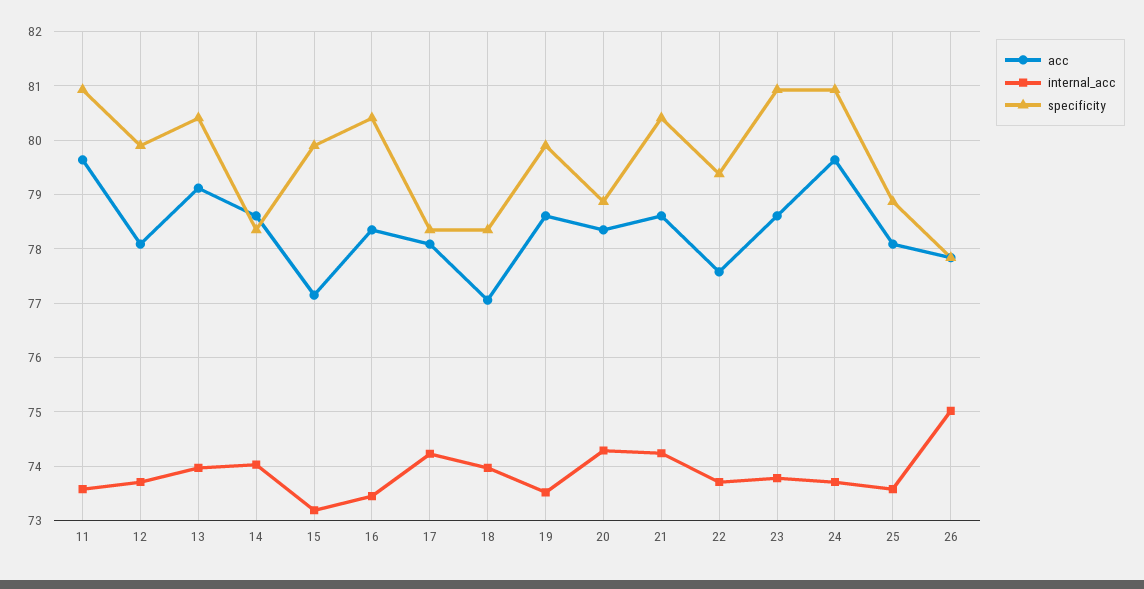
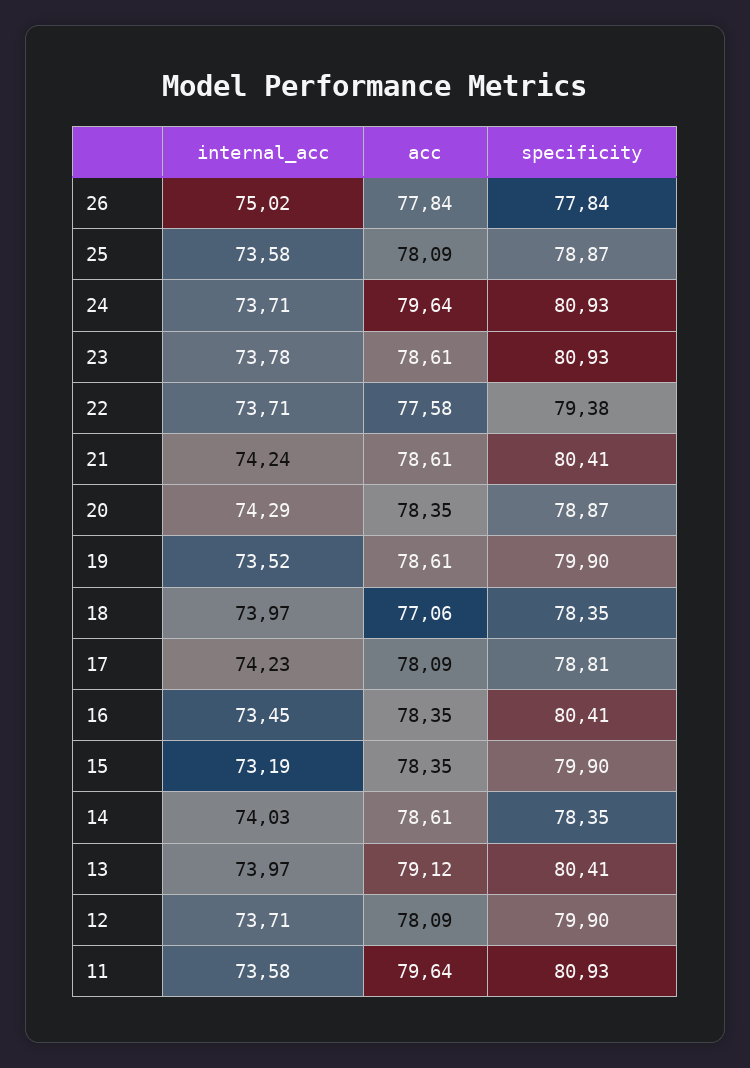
  {
    "acc": {
      "11": 79.64,
      "12": 78.09,
      "13": 79.12,
      "14": 78.61,
-     "15": 77.2,
+     "15": 78.35,
      "16": 78.35,
      "17": 78.09,
      "18": 77.06,
      "19": 78.61,
      "20": 78.35,
      "21": 78.61,
      "22": 77.58,
      "23": 78.61,
      "24": 79.64,
      "25": 78.09,
      "26": 77.84
    },
    "internal_acc": {
      "11": 73.58,
      "12": 73.71,
      "13": 73.97,
      "14": 74.03,
      "15": 73.19,
      "16": 73.45,
      "17": 74.23,
      "18": 73.97,
      "19": 73.52,
      "20": 74.29,
      "21": 74.24,
      "22": 73.71,
      "23": 73.78,
      "24": 73.71,
      "25": 73.58,
      "26": 75.02
    },
    "specificity": {
      "11": 80.93,
      "12": 79.9,
      "13": 80.41,
      "14": 78.35,
      "15": 79.9,
      "16": 80.41,
-     "17": 78.4,
+     "17": 78.81,
      "18": 78.35,
      "19": 79.9,
      "20": 78.87,
      "21": 80.41,
      "22": 79.38,
      "23": 80.93,
      "24": 80.93,
      "25": 78.87,
      "26": 77.84
    }
  }

